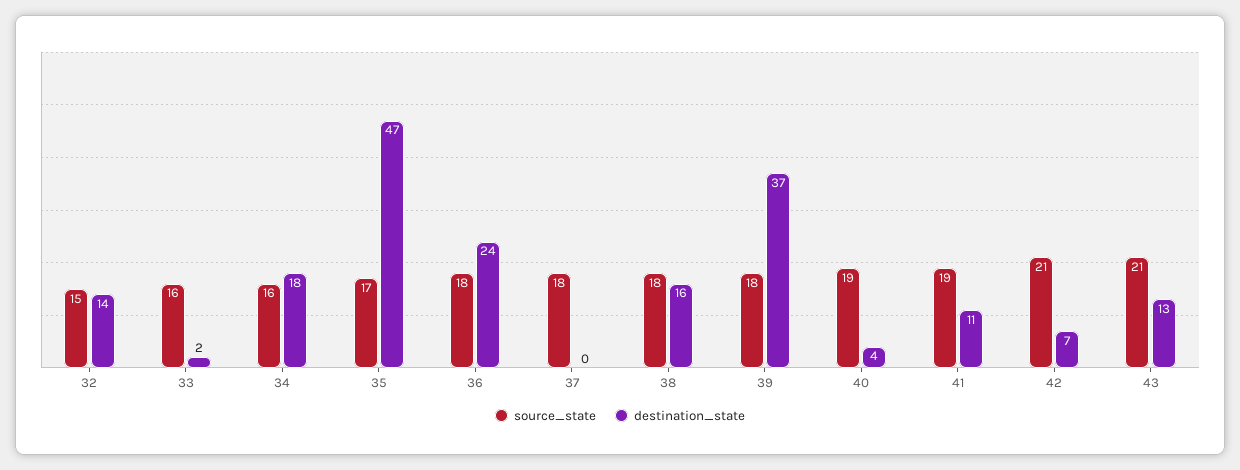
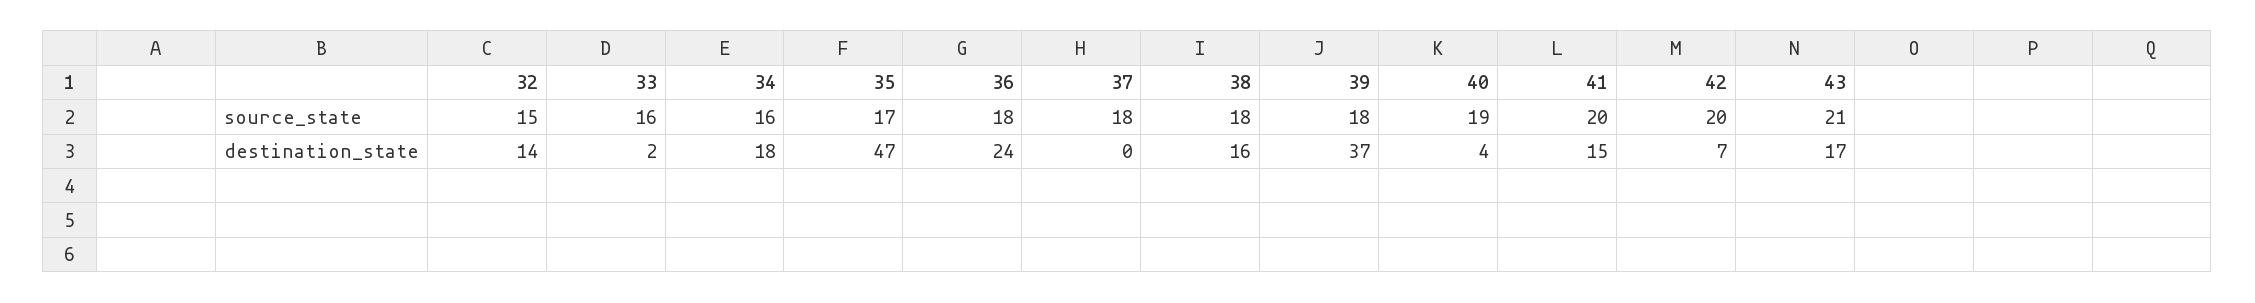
  {
    "source_state": {
      "32": 15,
      "33": 16,
      "34": 16,
      "35": 17,
      "36": 18,
      "37": 18,
      "38": 18,
      "39": 18,
      "40": 19,
-     "41": 19,
+     "41": 20,
-     "42": 21,
+     "42": 20,
      "43": 21
    },
    "destination_state": {
      "32": 14,
      "33": 2,
      "34": 18,
      "35": 47,
      "36": 24,
      "37": 0,
      "38": 16,
      "39": 37,
      "40": 4,
-     "41": 11,
+     "41": 15,
      "42": 7,
-     "43": 13
+     "43": 17
    }
  }

